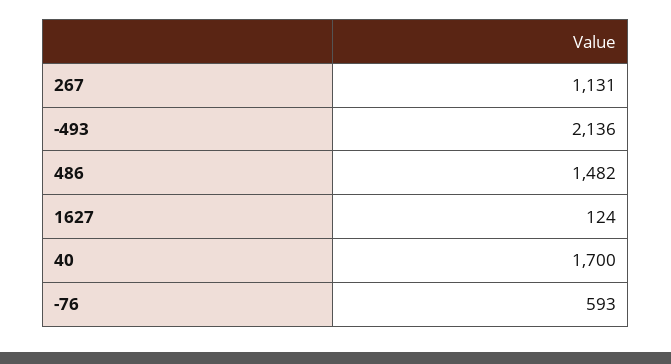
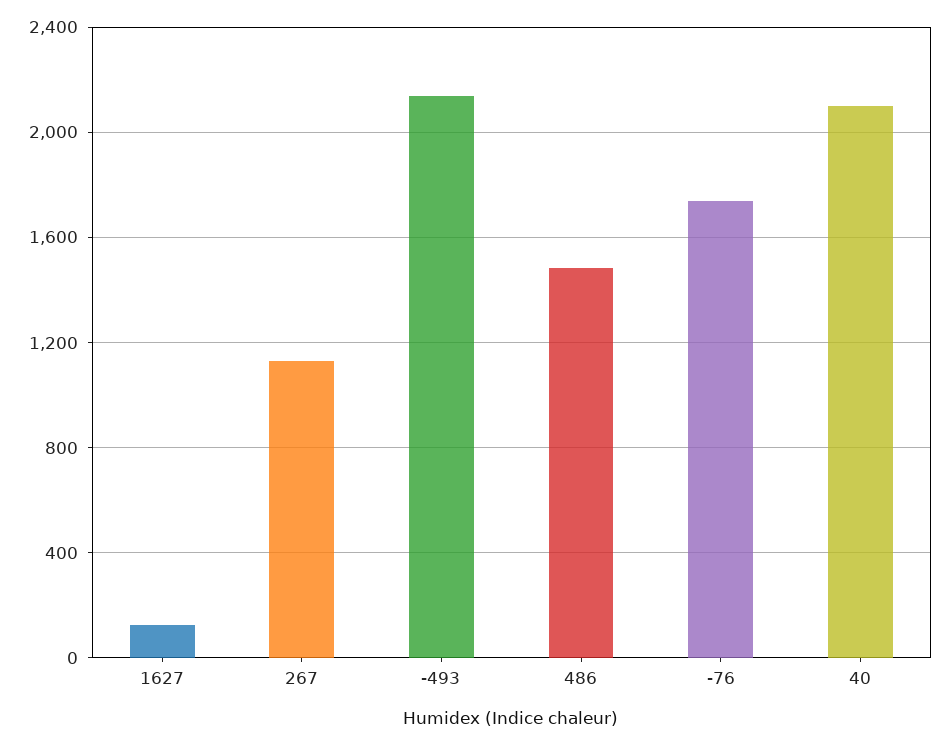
  {
    "267": 1131,
    "-493": 2136,
    "486": 1482,
    "1627": 124,
-   "40": 1700,
+   "40": 2100,
-   "-76": 593
+   "-76": 1750
  }

